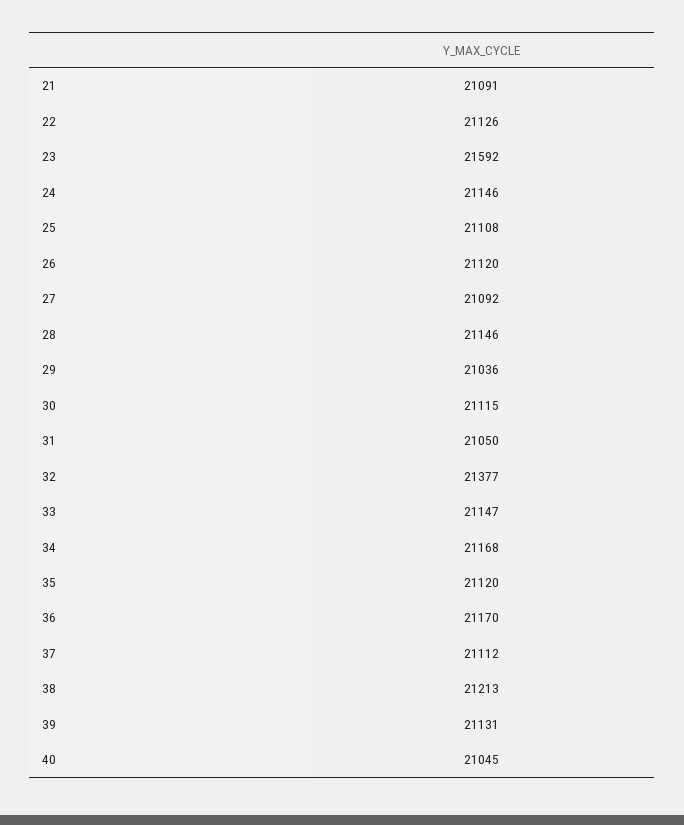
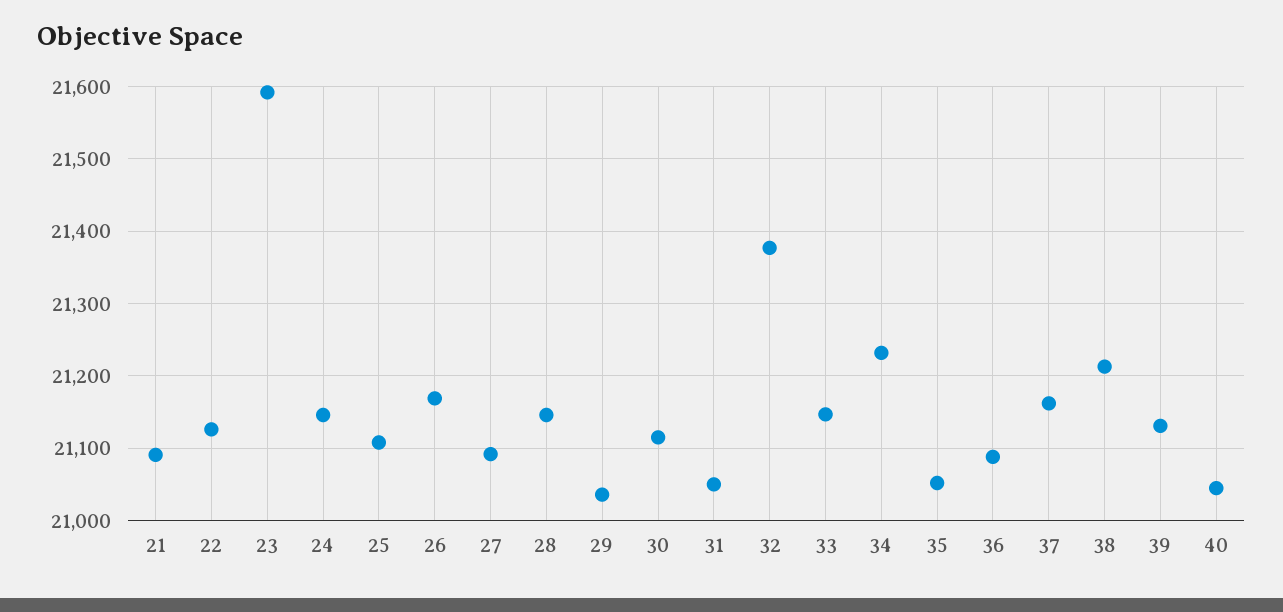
  {
    "21": 21091,
    "22": 21126,
    "23": 21592,
    "24": 21146,
    "25": 21108,
-   "26": 21120,
+   "26": 21170,
    "27": 21092,
    "28": 21146,
    "29": 21036,
    "30": 21115,
    "31": 21050,
    "32": 21377,
    "33": 21147,
-   "34": 21168,
+   "34": 21230,
-   "35": 21120,
+   "35": 21050,
-   "36": 21170,
+   "36": 21090,
-   "37": 21112,
+   "37": 21160,
    "38": 21213,
    "39": 21131,
    "40": 21045
  }

